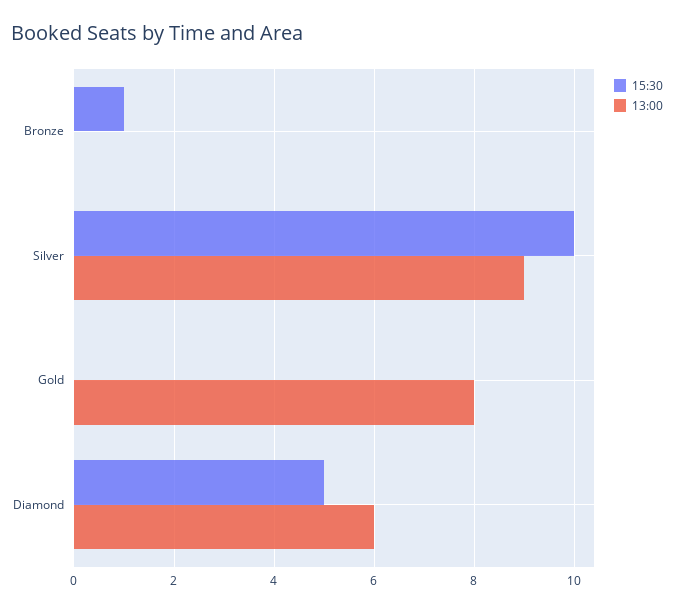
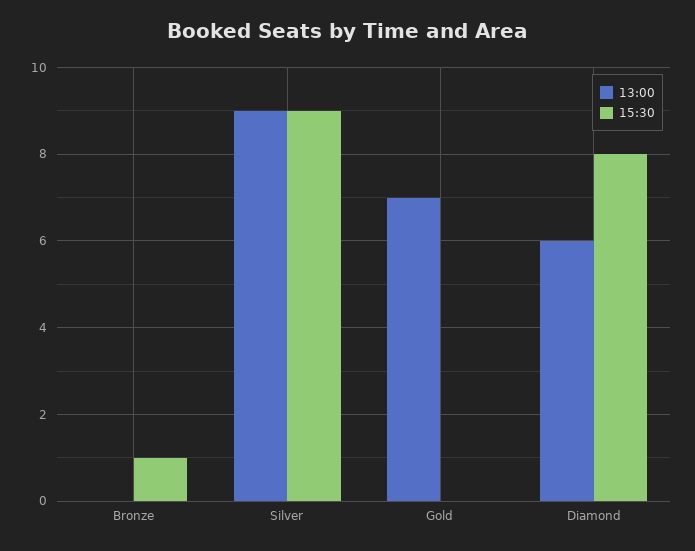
  {
    "15:30": {
      "Bronze": 1,
-     "Silver": 10,
+     "Silver": 9,
      "Gold": 0,
-     "Diamond": 5
+     "Diamond": 8
    },
    "13:00": {
      "Bronze": 0,
      "Silver": 9,
-     "Gold": 8,
+     "Gold": 7,
      "Diamond": 6
    }
  }

